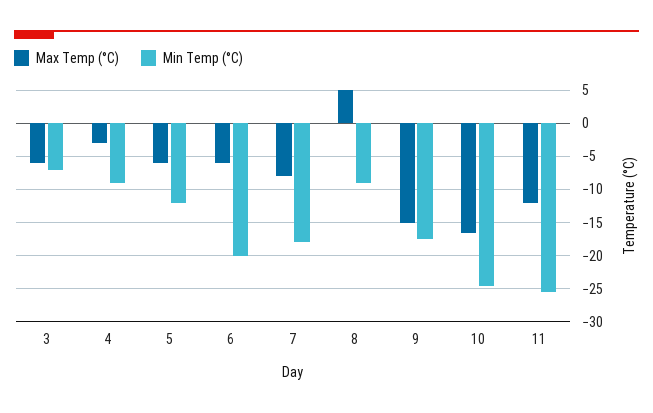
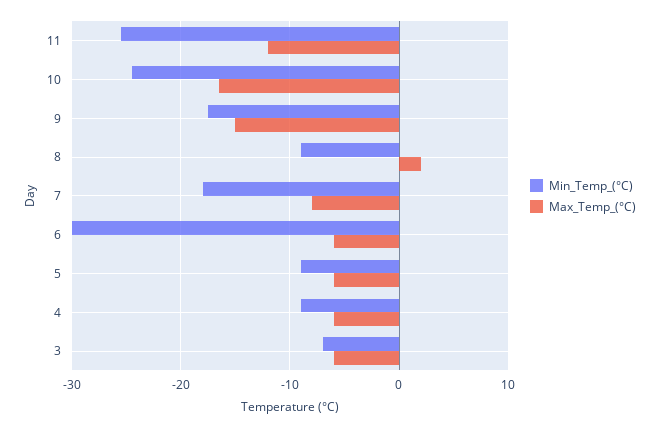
  {
    "Max Temp (°C)": {
      "3": -6,
-     "4": -3,
+     "4": -6,
      "5": -6,
      "6": -6,
      "7": -8,
-     "8": 5,
+     "8": 2,
      "9": -15,
      "10": -17,
      "11": -12
    },
    "Min Temp (°C)": {
      "3": -7,
      "4": -9,
-     "5": -12,
+     "5": -9,
-     "6": -20,
+     "6": -30,
      "7": -18,
      "8": -9,
      "9": -18,
      "10": -25,
      "11": -26
    }
  }

